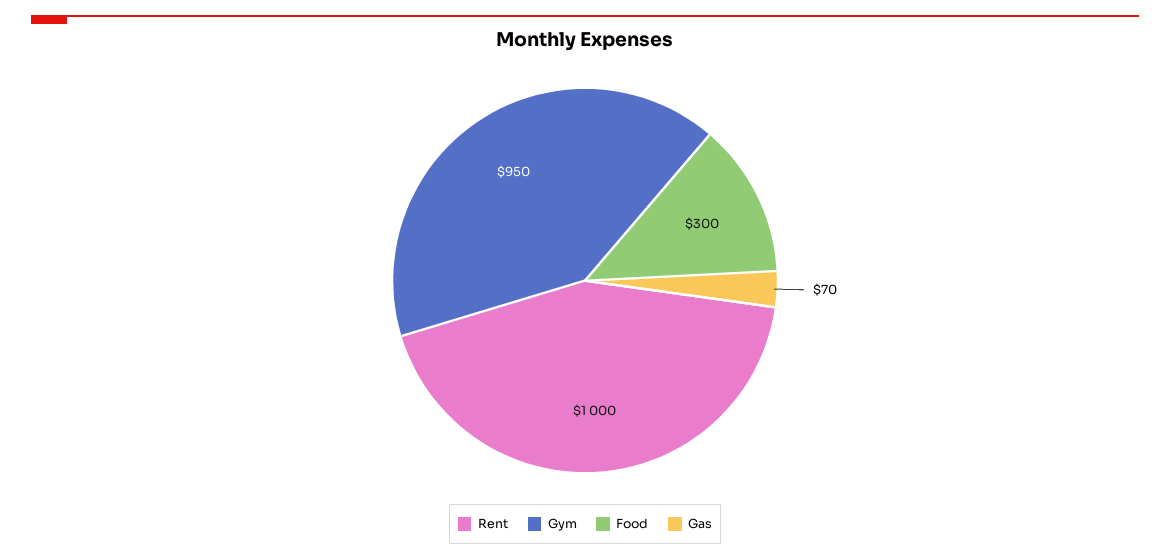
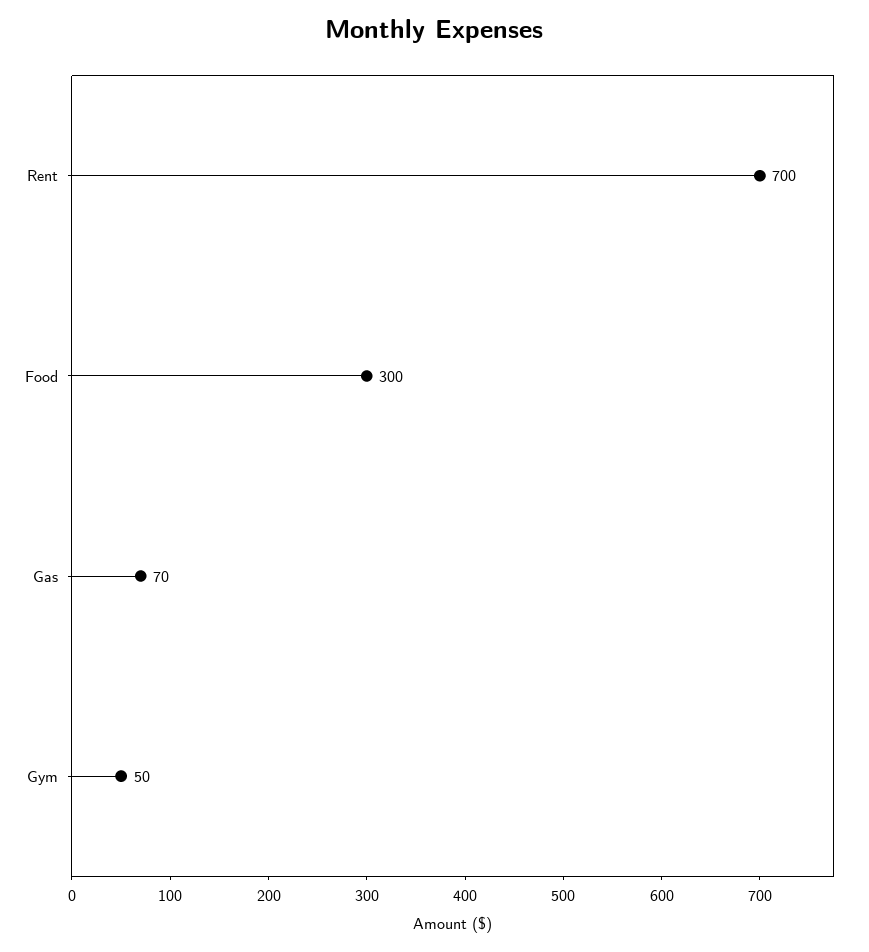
  {
-   "Rent": 1000,
+   "Rent": 700,
-   "Gym": 950,
+   "Gym": 50,
    "Food": 300,
    "Gas": 70
  }

